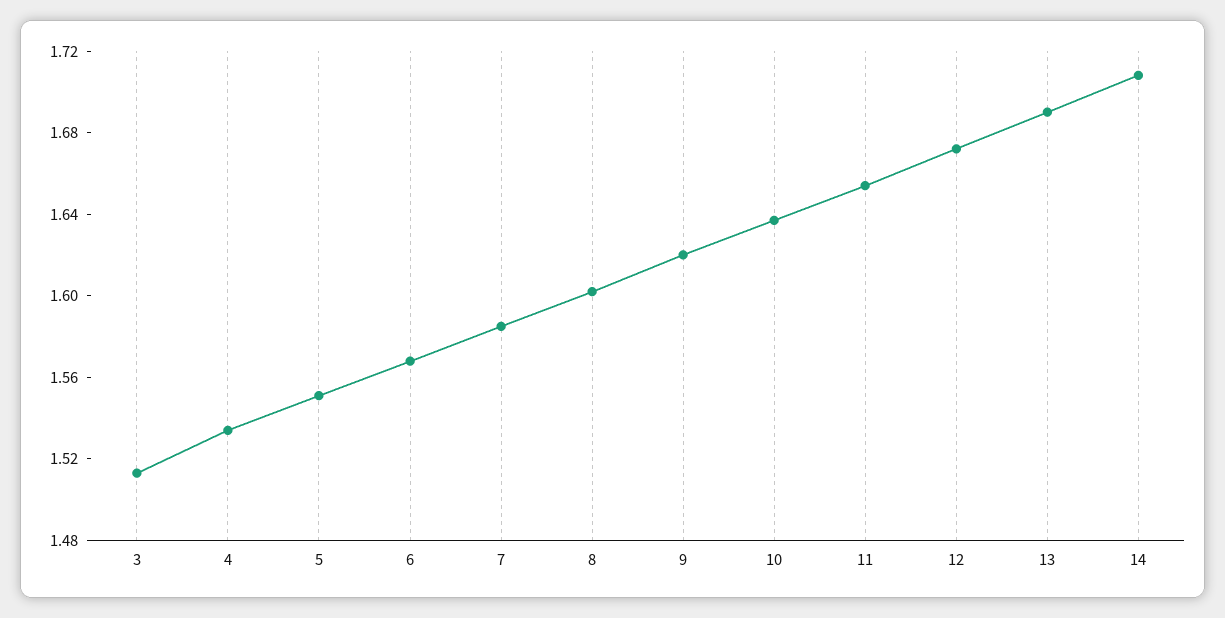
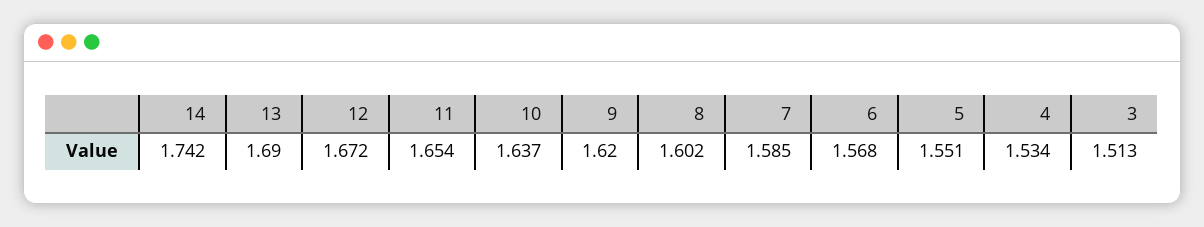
  {
    "3": 1.513,
    "4": 1.534,
    "5": 1.551,
    "6": 1.568,
    "7": 1.585,
    "8": 1.602,
    "9": 1.62,
    "10": 1.637,
    "11": 1.654,
    "12": 1.672,
    "13": 1.69,
-   "14": 1.71
+   "14": 1.742
  }

